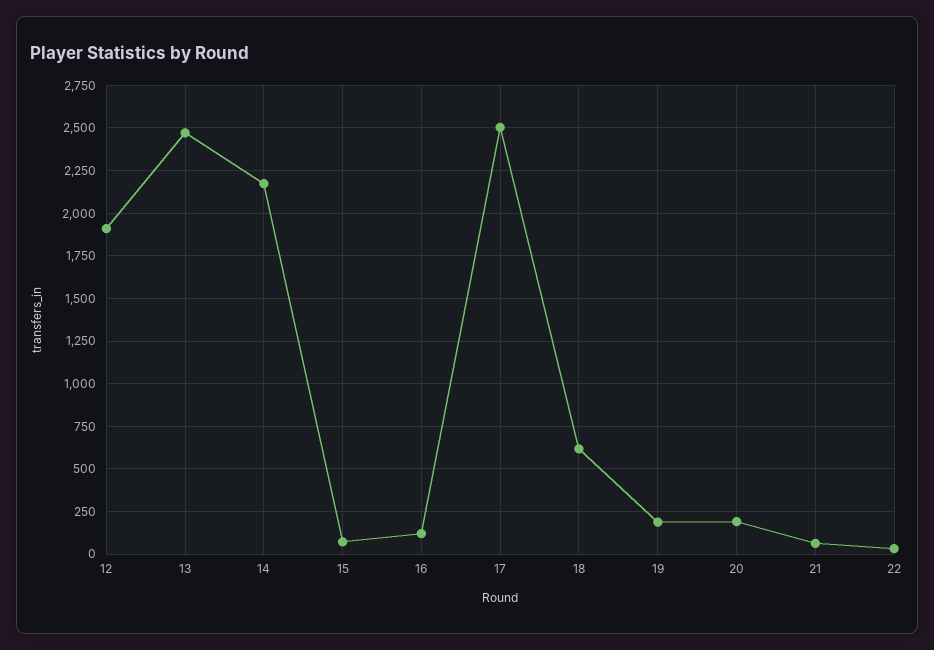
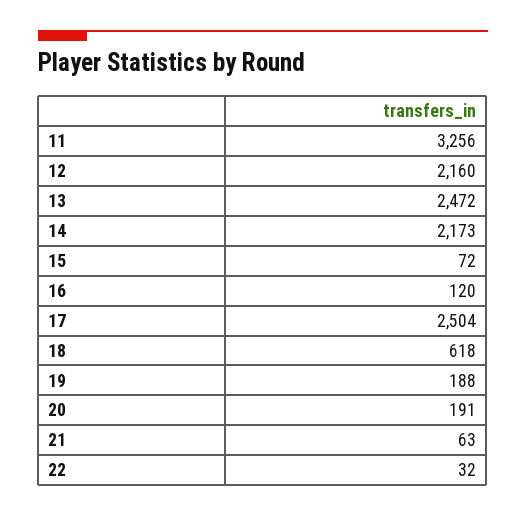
  {
-   "12": 1900,
+   "12": 2160,
    "13": 2472,
    "14": 2173,
    "15": 72,
    "16": 120,
    "17": 2504,
    "18": 618,
    "19": 188,
    "20": 191,
    "21": 63,
-   "22": 32
+   "22": 32,
+   "11": 3256
  }

